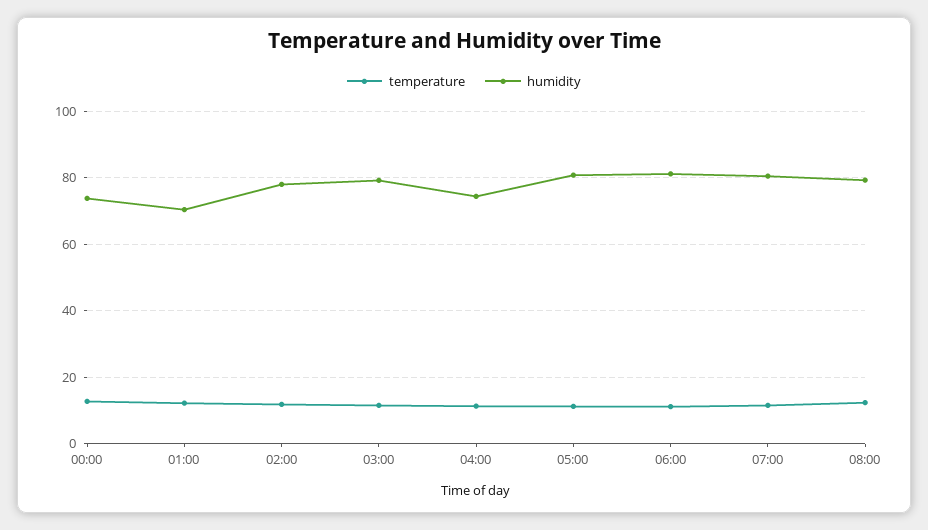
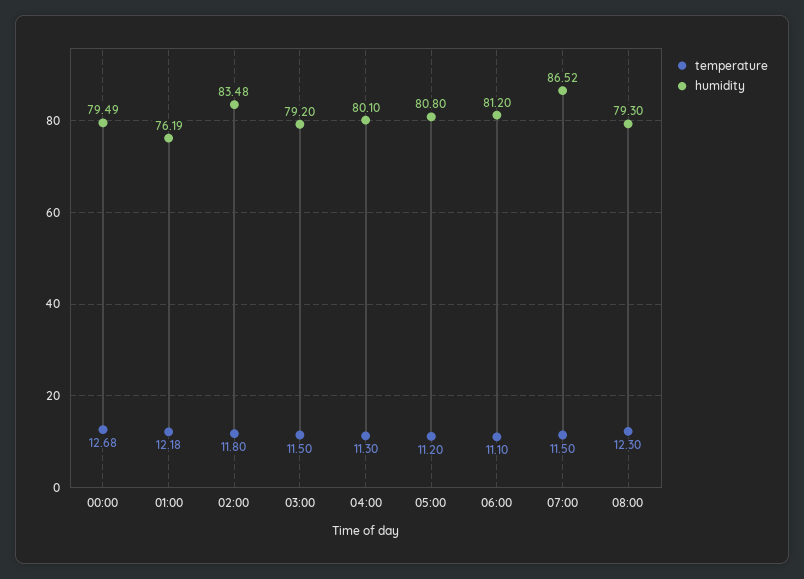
  {
    "temperature": {
      "00:00": 12.68,
      "01:00": 12.18,
      "02:00": 11.8,
      "03:00": 11.5,
      "04:00": 11.3,
      "05:00": 11.2,
      "06:00": 11.1,
      "07:00": 11.5,
      "08:00": 12.3
    },
    "humidity": {
-     "00:00": 74,
+     "00:00": 79.49,
-     "01:00": 70,
+     "01:00": 76.19,
-     "02:00": 78,
+     "02:00": 83.48,
      "03:00": 79.2,
-     "04:00": 74,
+     "04:00": 80.1,
      "05:00": 80.8,
      "06:00": 81.2,
-     "07:00": 80,
+     "07:00": 86.52,
      "08:00": 79.3
    }
  }

